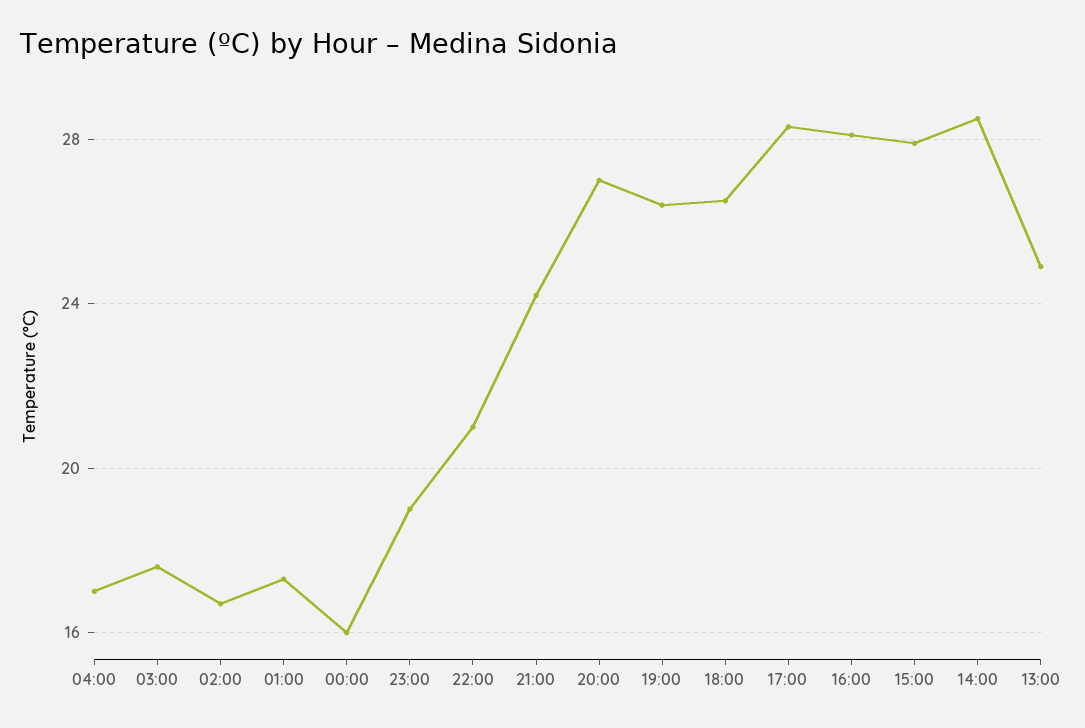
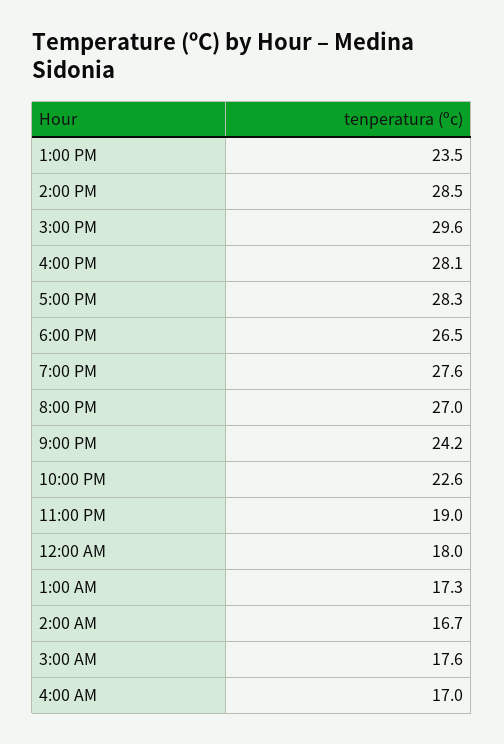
  {
    "04:00": 17,
    "03:00": 17.6,
    "02:00": 16.7,
    "01:00": 17.3,
-   "00:00": 16,
+   "00:00": 18,
    "23:00": 19,
-   "22:00": 21,
+   "22:00": 22.6,
    "21:00": 24.2,
    "20:00": 27,
-   "19:00": 26.5,
+   "19:00": 27.6,
    "18:00": 26.5,
    "17:00": 28.3,
    "16:00": 28.1,
-   "15:00": 28,
+   "15:00": 29.6,
    "14:00": 28.5,
-   "13:00": 25
+   "13:00": 23.5
  }

